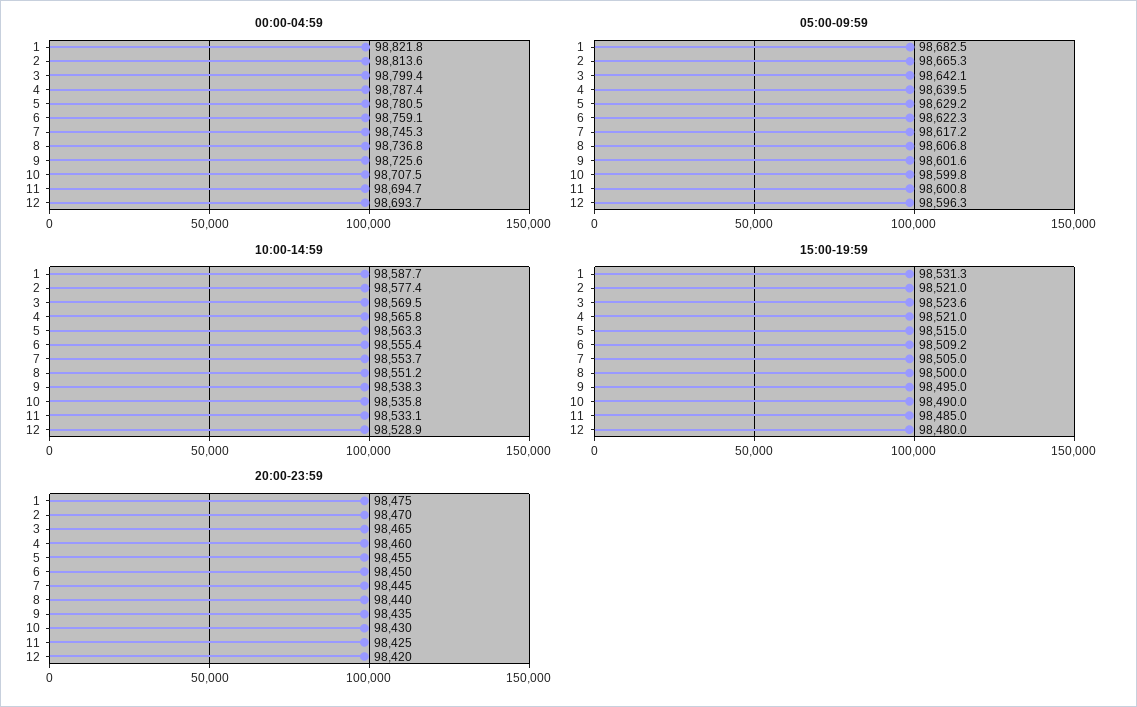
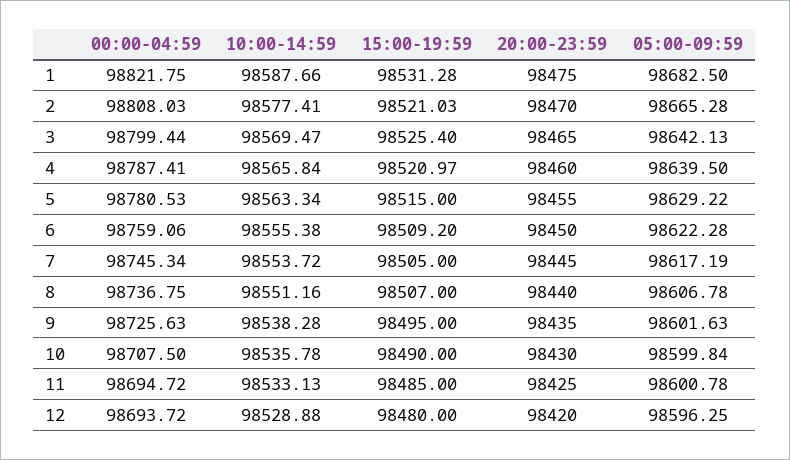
  {
    "00:00-04:59": {
      "1": 98821.75,
-     "2": 98813.6,
+     "2": 98808.03,
      "3": 98799.44,
      "4": 98787.41,
      "5": 98780.53,
      "6": 98759.06,
      "7": 98745.34,
      "8": 98736.75,
      "9": 98725.63,
      "10": 98707.5,
      "11": 98694.72,
      "12": 98693.72
    },
    "05:00-09:59": {
      "1": 98682.5,
      "2": 98665.28,
      "3": 98642.13,
      "4": 98639.5,
      "5": 98629.22,
      "6": 98622.28,
      "7": 98617.19,
      "8": 98606.78,
      "9": 98601.63,
      "10": 98599.84,
      "11": 98600.78,
      "12": 98596.25
    },
    "10:00-14:59": {
      "1": 98587.66,
      "2": 98577.41,
      "3": 98569.47,
      "4": 98565.84,
      "5": 98563.34,
      "6": 98555.38,
      "7": 98553.72,
      "8": 98551.16,
      "9": 98538.28,
      "10": 98535.78,
      "11": 98533.13,
      "12": 98528.88
    },
    "15:00-19:59": {
      "1": 98531.28,
      "2": 98521.03,
-     "3": 98523.6,
+     "3": 98525.4,
      "4": 98520.97,
      "5": 98515,
      "6": 98509.2,
      "7": 98505,
-     "8": 98500,
+     "8": 98507,
      "9": 98495,
      "10": 98490,
      "11": 98485,
      "12": 98480
    },
    "20:00-23:59": {
      "1": 98475,
      "2": 98470,
      "3": 98465,
      "4": 98460,
      "5": 98455,
      "6": 98450,
      "7": 98445,
      "8": 98440,
      "9": 98435,
      "10": 98430,
      "11": 98425,
      "12": 98420
    }
  }

